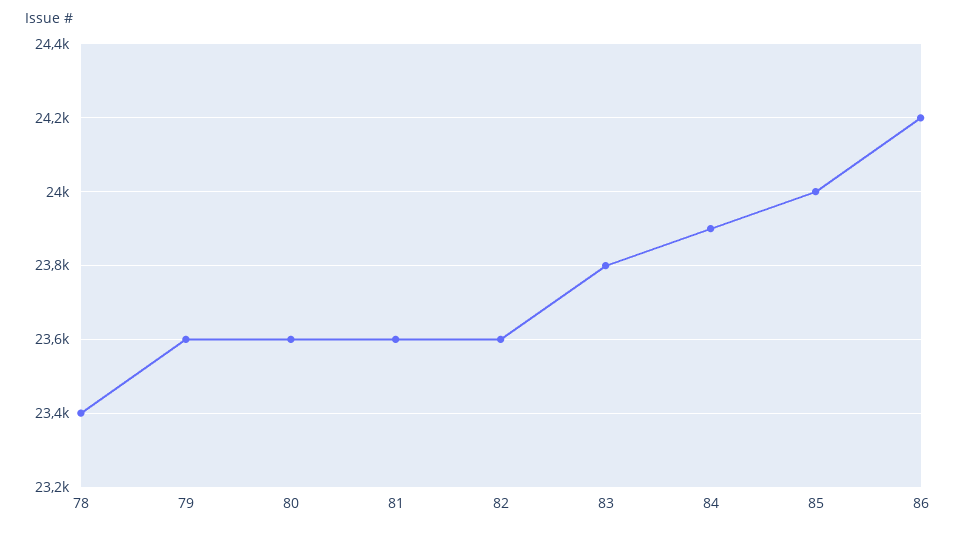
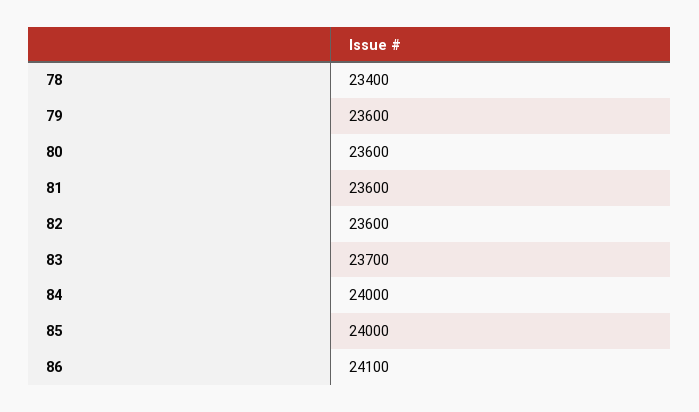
  {
    "78": 23400,
    "79": 23600,
    "80": 23600,
    "81": 23600,
    "82": 23600,
-   "83": 23800,
+   "83": 23700,
-   "84": 23900,
+   "84": 24000,
    "85": 24000,
-   "86": 24200
+   "86": 24100
  }

